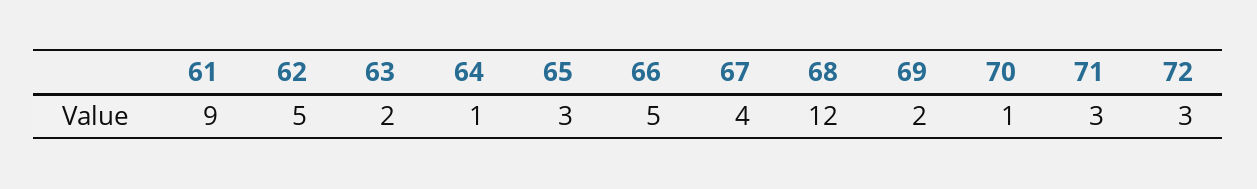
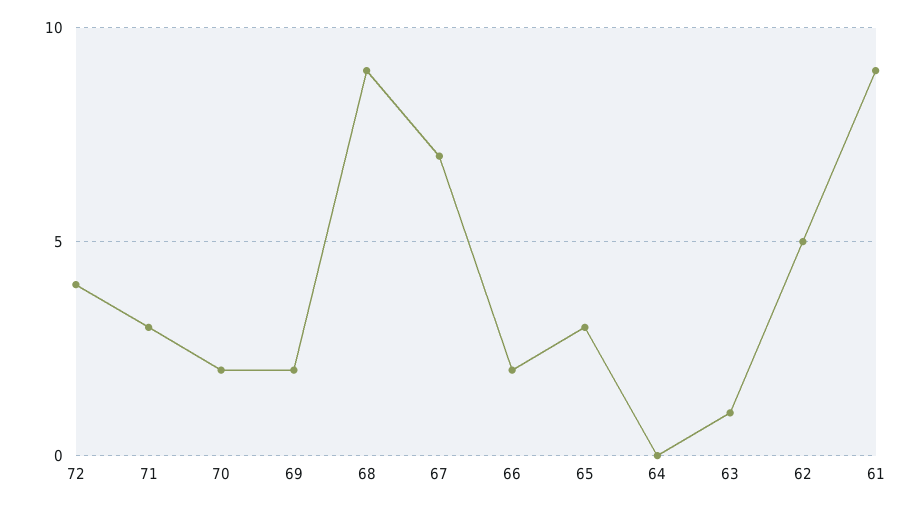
  {
    "61": 9,
    "62": 5,
-   "63": 2,
+   "63": 1,
-   "64": 1,
+   "64": 0,
    "65": 3,
-   "66": 5,
+   "66": 2,
-   "67": 4,
+   "67": 7,
-   "68": 12,
+   "68": 9,
    "69": 2,
-   "70": 1,
+   "70": 2,
    "71": 3,
-   "72": 3
+   "72": 4
  }

